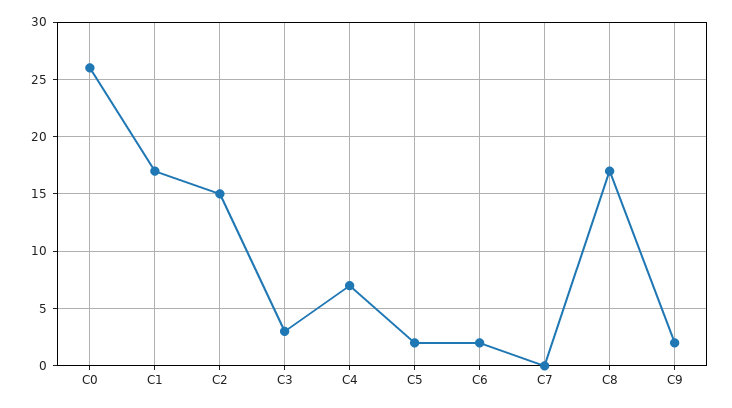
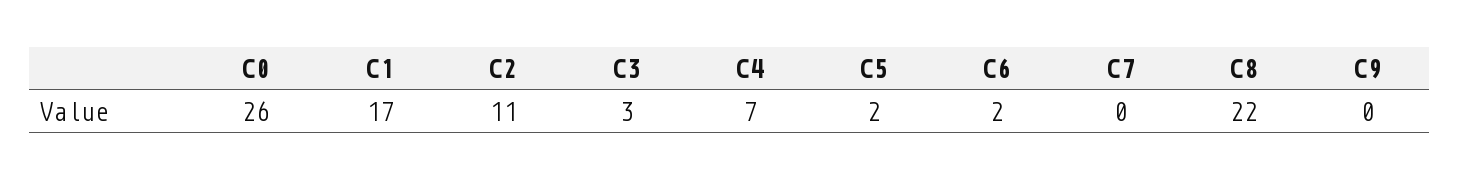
  {
    "C0": 26,
    "C1": 17,
-   "C2": 15,
+   "C2": 11,
    "C3": 3,
    "C4": 7,
    "C5": 2,
    "C6": 2,
    "C7": 0,
-   "C8": 17,
+   "C8": 22,
-   "C9": 2
+   "C9": 0
  }

